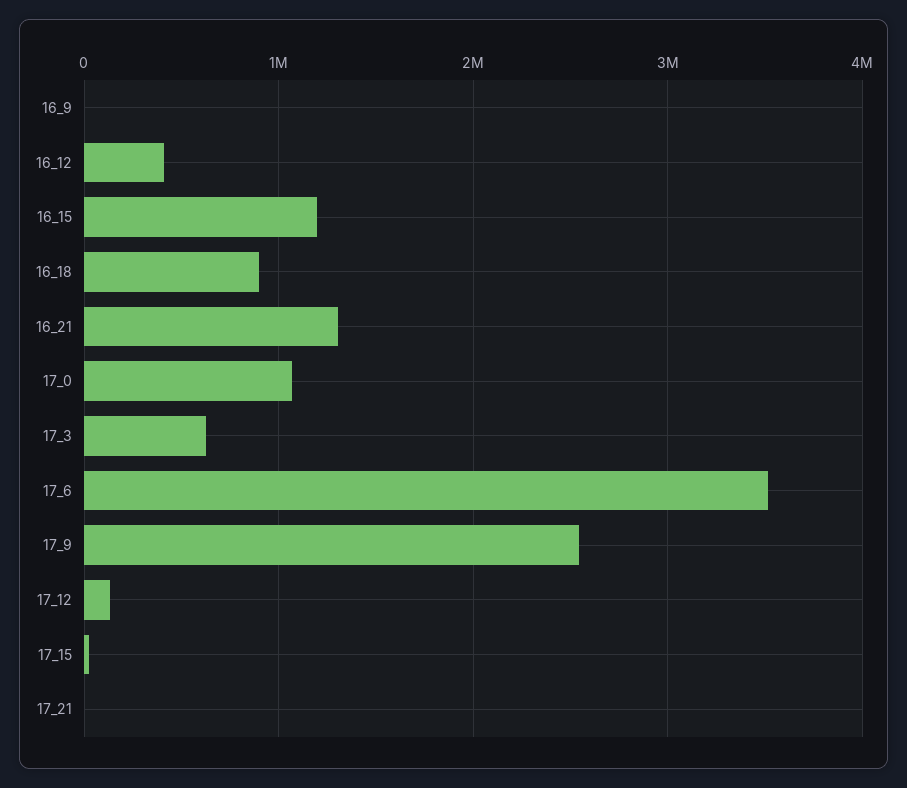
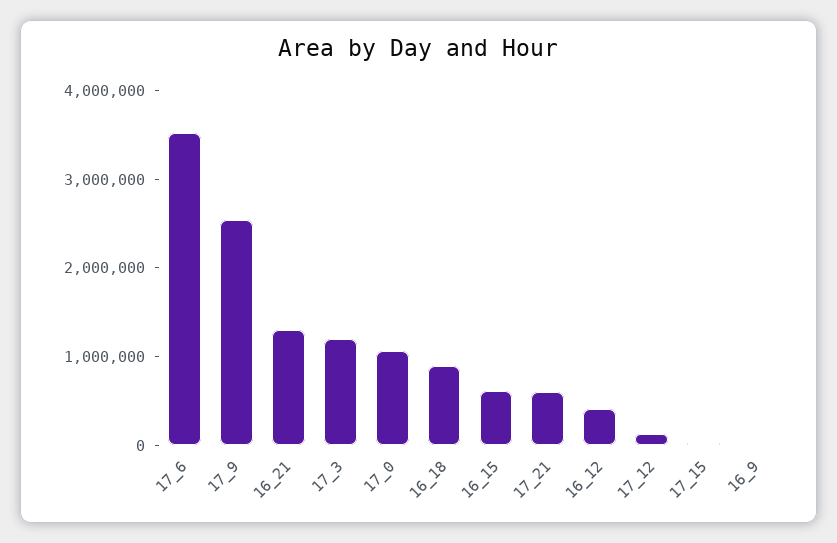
  {
    "16_9": 0,
    "16_12": 400000,
-   "16_15": 1200000,
+   "16_15": 600000,
    "16_18": 900000,
    "16_21": 1300000,
    "17_0": 1100000,
-   "17_3": 600000,
+   "17_3": 1200000,
    "17_6": 3500000,
    "17_9": 2500000,
    "17_12": 100000,
    "17_15": 0,
-   "17_21": 0
+   "17_21": 600000
  }

